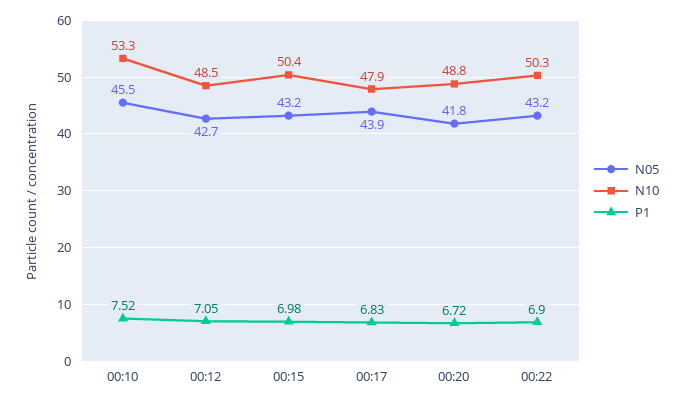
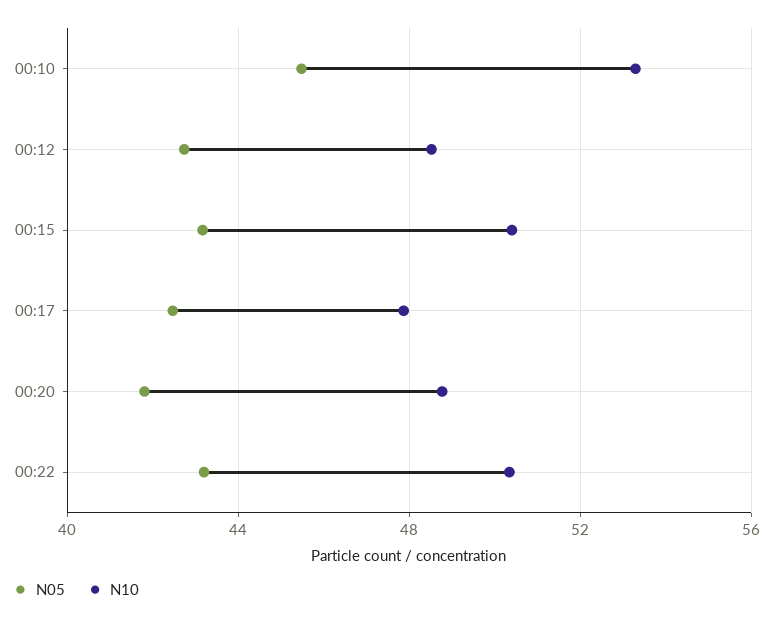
  {
    "N05": {
      "00:10": 45.5,
      "00:12": 42.7,
      "00:15": 43.2,
-     "00:17": 43.9,
+     "00:17": 42.5,
      "00:20": 41.8,
      "00:22": 43.2
    },
    "N10": {
      "00:10": 53.3,
      "00:12": 48.5,
      "00:15": 50.4,
      "00:17": 47.9,
      "00:20": 48.8,
      "00:22": 50.3
-   },
+   }
-   "P1": {
-     "00:10": 7.52,
-     "00:12": 7.05,
-     "00:15": 6.98,
-     "00:17": 6.83,
-     "00:20": 6.72,
-     "00:22": 6.9
-   }
  }

